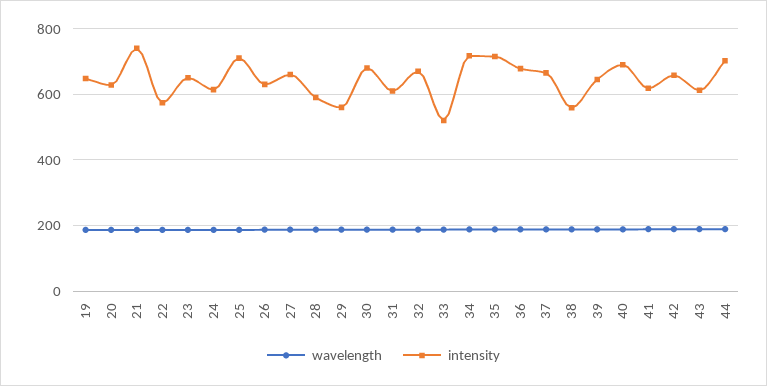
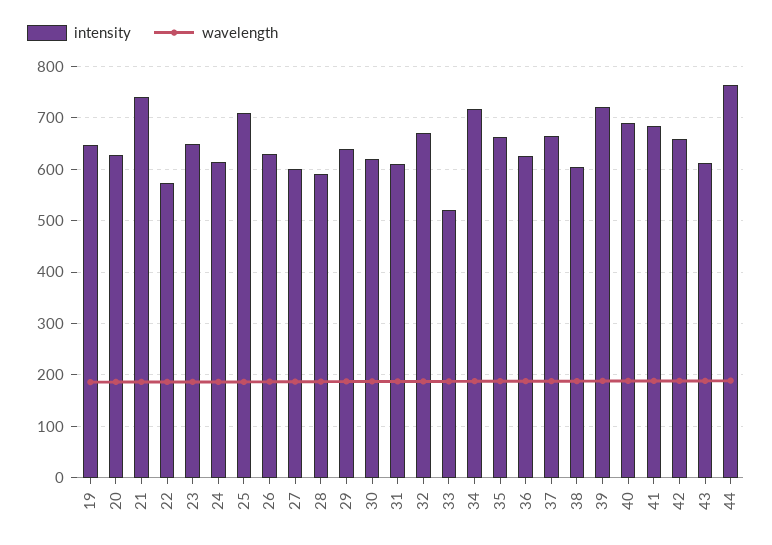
  {
    "wavelength": {
      "19": 180,
      "20": 180,
      "21": 180,
      "22": 180,
      "23": 180,
      "24": 180,
      "25": 180,
      "26": 180,
      "27": 180,
      "28": 180,
      "29": 180,
      "30": 180,
      "31": 180,
      "32": 180,
      "33": 180,
      "34": 180,
      "35": 180,
      "36": 180,
      "37": 180,
      "38": 180,
      "39": 180,
      "40": 180,
      "41": 180,
      "42": 180,
      "43": 180,
      "44": 180
    },
    "intensity": {
      "19": 640,
      "20": 620,
      "21": 740,
      "22": 580,
      "23": 660,
      "24": 620,
      "25": 720,
      "26": 640,
-     "27": 660,
+     "27": 600,
      "28": 600,
-     "29": 560,
+     "29": 640,
-     "30": 680,
+     "30": 620,
      "31": 620,
      "32": 680,
      "33": 520,
      "34": 720,
-     "35": 720,
+     "35": 660,
-     "36": 680,
+     "36": 620,
      "37": 660,
-     "38": 560,
+     "38": 600,
-     "39": 640,
+     "39": 720,
      "40": 700,
-     "41": 620,
+     "41": 680,
      "42": 660,
      "43": 620,
-     "44": 700
+     "44": 760
    }
  }

